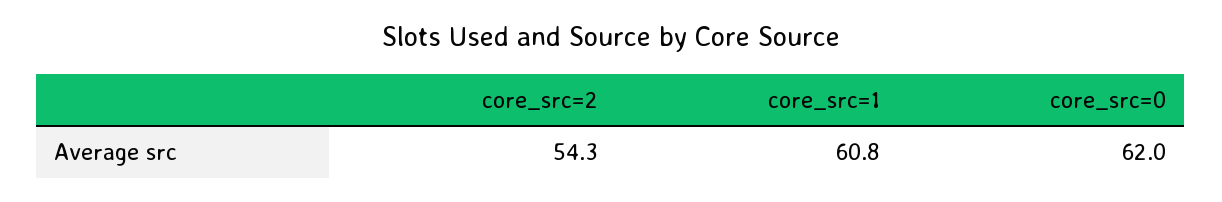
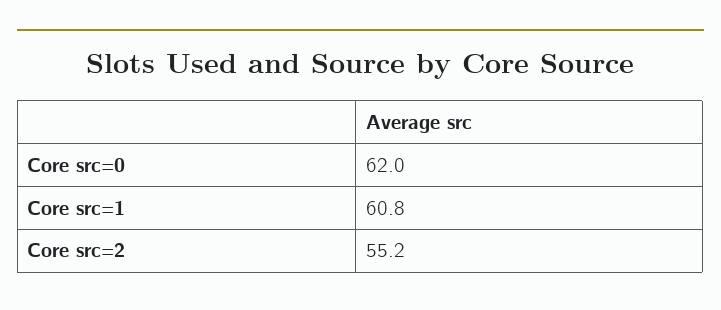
  {
-   "core_src=2": 54.3,
+   "core_src=2": 55.2,
    "core_src=1": 60.8,
    "core_src=0": 62
  }

